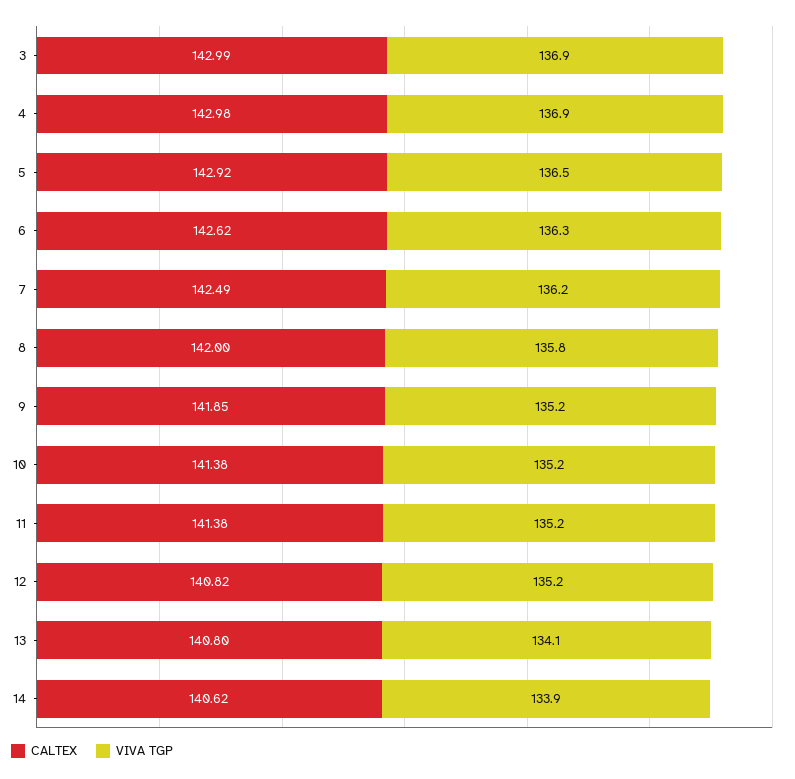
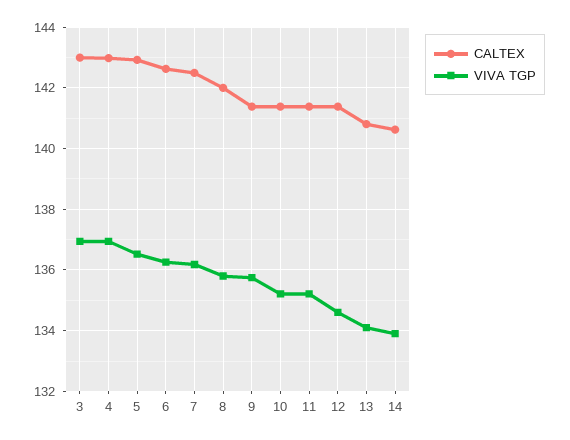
  {
    "CALTEX": {
      "3": 142.99,
      "4": 142.98,
      "5": 142.92,
      "6": 142.62,
      "7": 142.49,
      "8": 142,
-     "9": 141.85,
+     "9": 141.4,
      "10": 141.38,
      "11": 141.38,
-     "12": 140.82,
+     "12": 141.4,
      "13": 140.8,
      "14": 140.62
    },
    "VIVA TGP": {
      "3": 136.9,
      "4": 136.9,
      "5": 136.5,
      "6": 136.3,
      "7": 136.2,
      "8": 135.8,
-     "9": 135.2,
+     "9": 135.8,
      "10": 135.2,
      "11": 135.2,
-     "12": 135.2,
+     "12": 134.6,
      "13": 134.1,
      "14": 133.9
    }
  }

